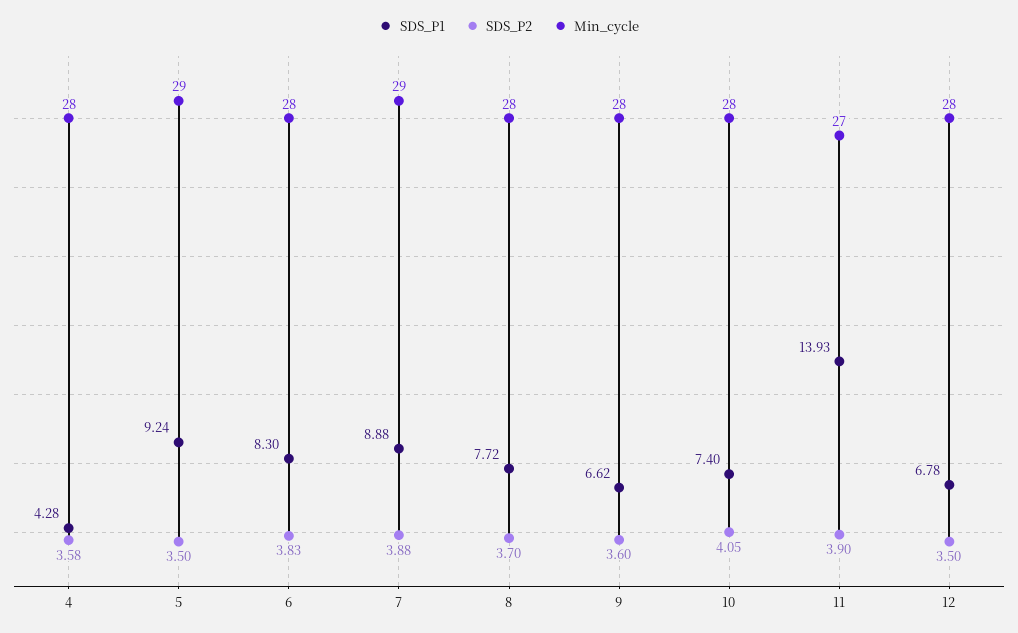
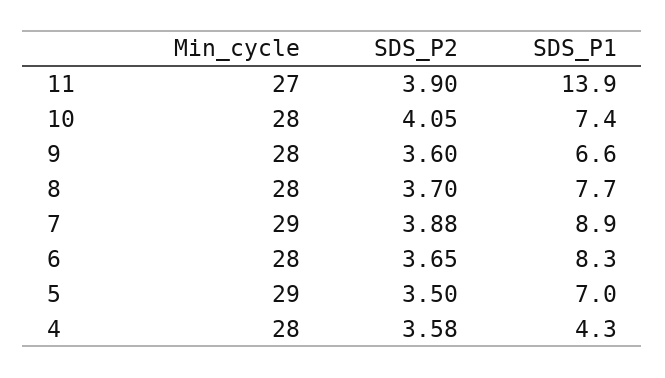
  {
    "SDS_P1": {
      "4": 4.28,
-     "5": 9.24,
+     "5": 7,
      "6": 8.3,
      "7": 8.88,
      "8": 7.72,
      "9": 6.62,
      "10": 7.4,
-     "11": 13.93,
+     "11": 13.93
-     "12": 6.78
    },
    "SDS_P2": {
      "4": 3.58,
      "5": 3.5,
-     "6": 3.83,
+     "6": 3.65,
      "7": 3.88,
      "8": 3.7,
      "9": 3.6,
      "10": 4.05,
-     "11": 3.9,
+     "11": 3.9
-     "12": 3.5
    },
    "Min_cycle": {
      "4": 28,
      "5": 29,
      "6": 28,
      "7": 29,
      "8": 28,
      "9": 28,
      "10": 28,
-     "11": 27,
+     "11": 27
-     "12": 28
    }
  }

